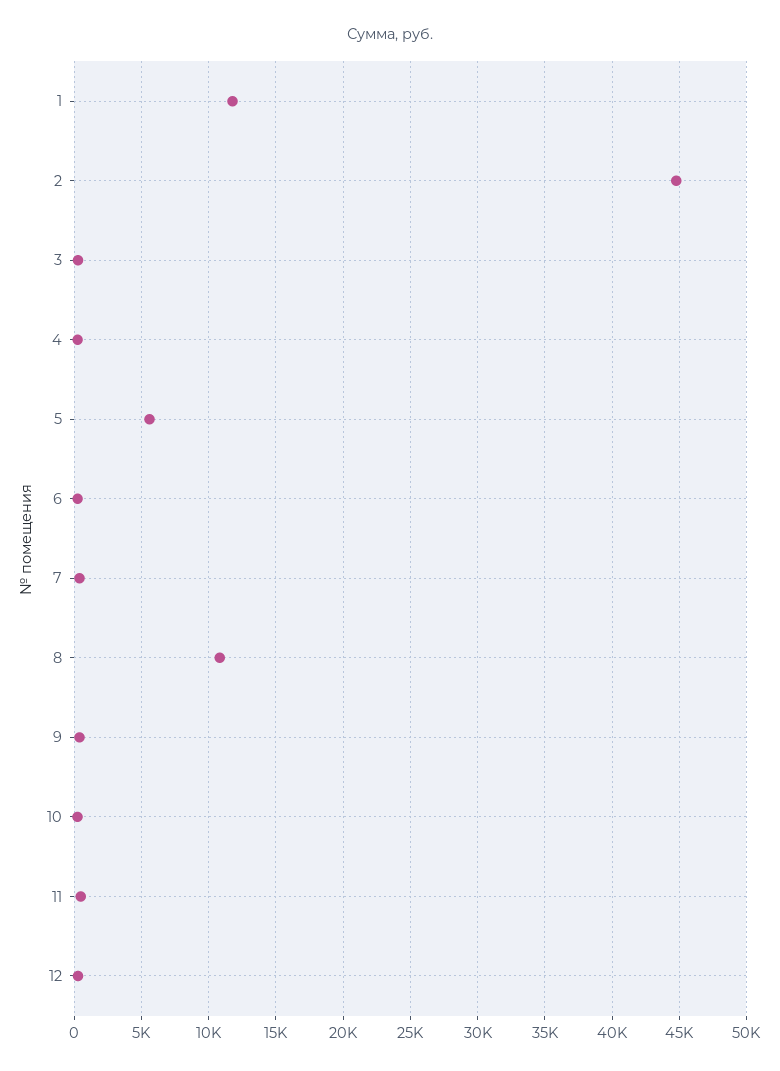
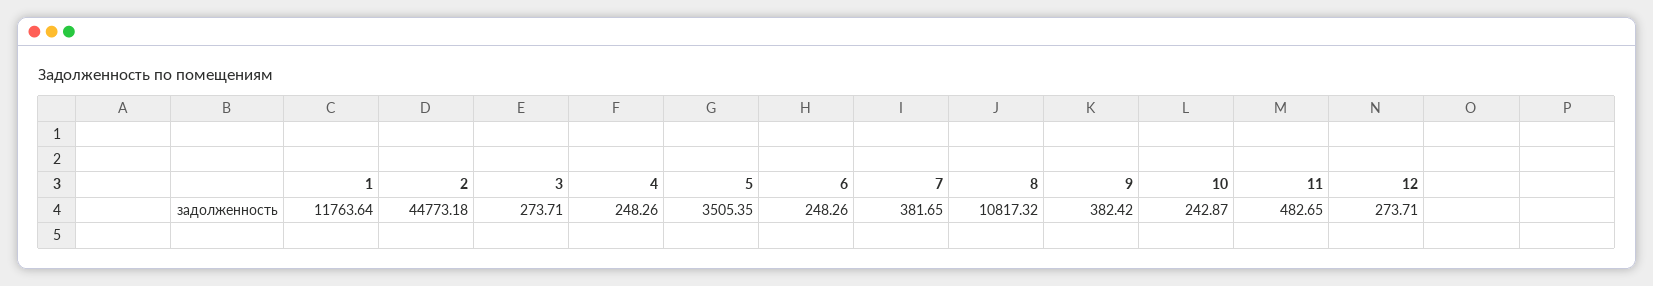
  {
    "1": 11763.64,
    "2": 44773.18,
    "3": 273.71,
    "4": 248.26,
-   "5": 5500,
+   "5": 3505.35,
    "6": 248.26,
    "7": 381.65,
    "8": 10817.32,
    "9": 382.42,
    "10": 242.87,
    "11": 482.65,
    "12": 273.71
  }

